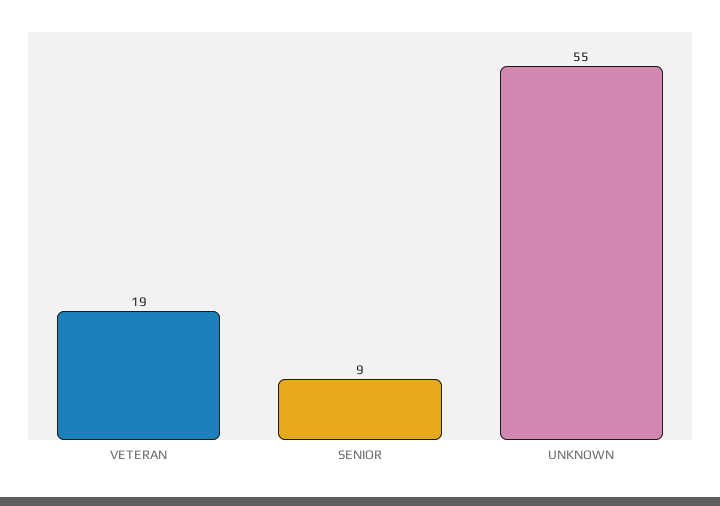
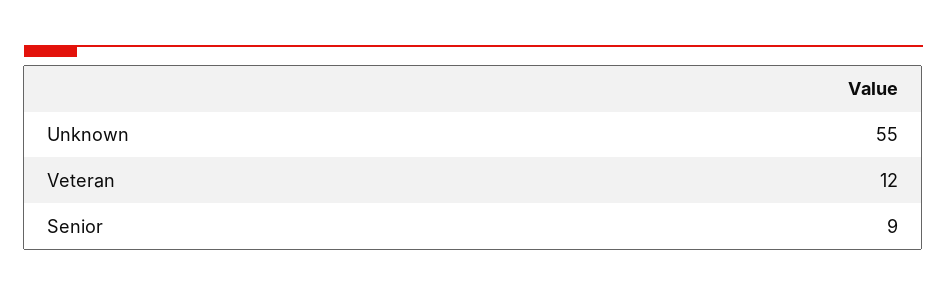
  {
-   "VETERAN": 19,
+   "VETERAN": 12,
    "SENIOR": 9,
    "UNKNOWN": 55
  }

